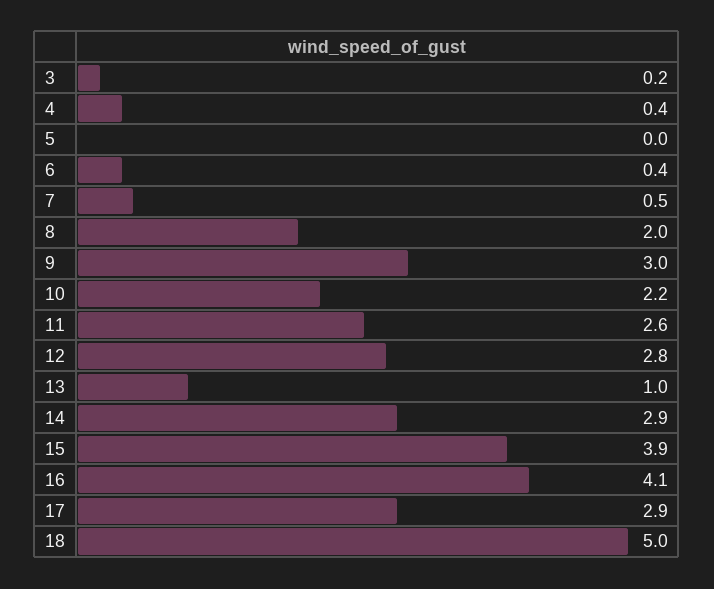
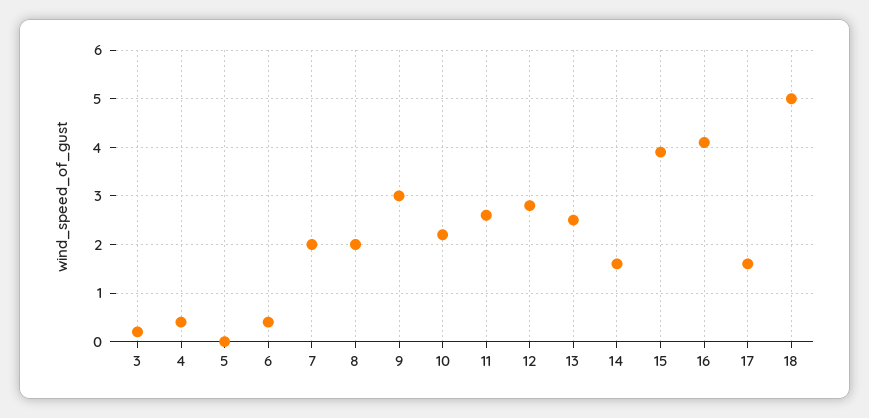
  {
    "3": 0.2,
    "4": 0.4,
    "5": 0,
    "6": 0.4,
-   "7": 0.5,
+   "7": 2,
    "8": 2,
    "9": 3,
    "10": 2.2,
    "11": 2.6,
    "12": 2.8,
-   "13": 1,
+   "13": 2.5,
-   "14": 2.9,
+   "14": 1.5,
    "15": 3.9,
    "16": 4.1,
-   "17": 2.9,
+   "17": 1.5,
    "18": 5
  }

